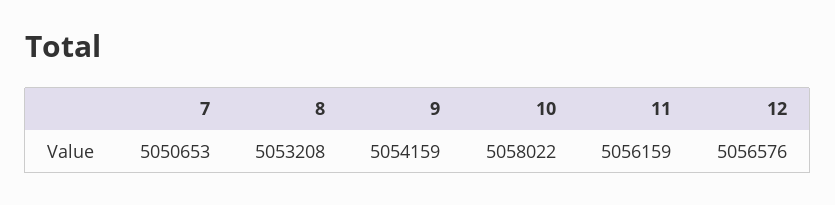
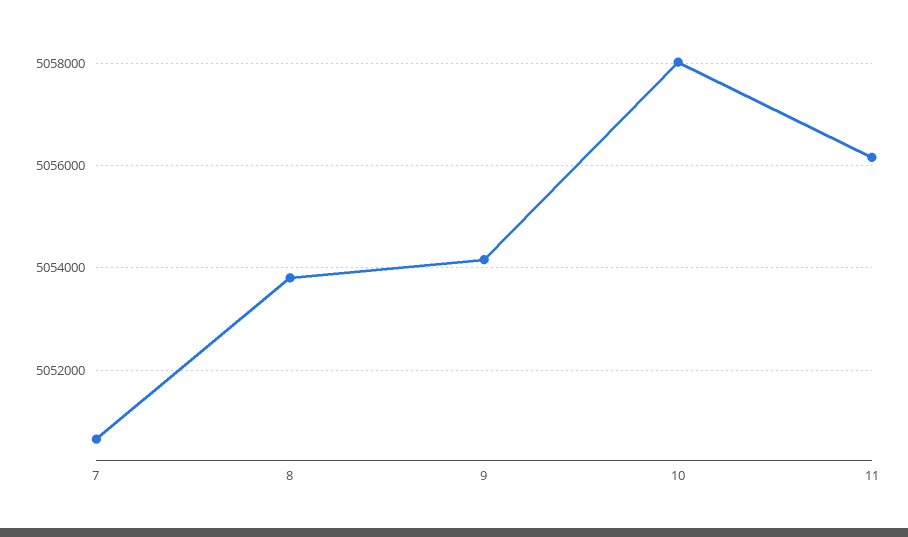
  {
    "7": 5050653,
-   "8": 5053208,
+   "8": 5053800,
    "9": 5054159,
    "10": 5058022,
-   "11": 5056159,
+   "11": 5056159
-   "12": 5056576
  }

